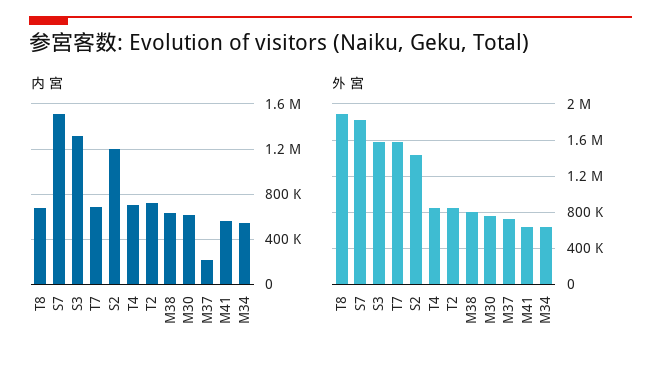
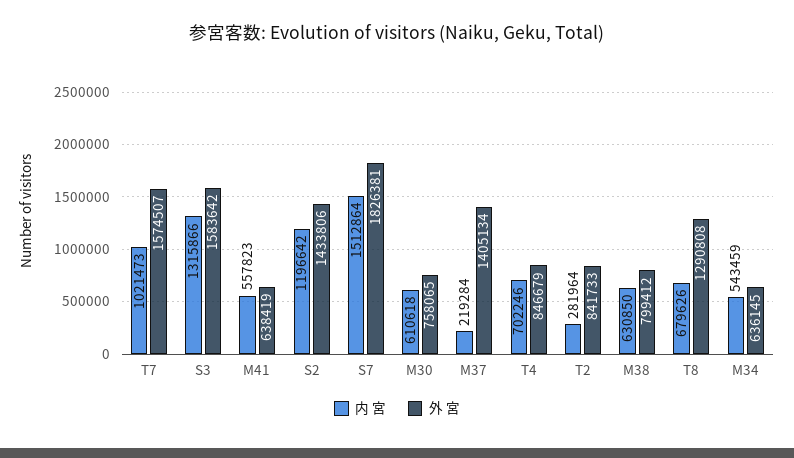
  {
    "内 宮": {
      "T8": 679626,
      "S7": 1512864,
      "S3": 1315866,
-     "T7": 700000,
+     "T7": 1021473,
      "S2": 1196642,
      "T4": 702246,
-     "T2": 700000,
+     "T2": 281964,
      "M38": 630850,
      "M30": 610618,
      "M37": 219284,
      "M41": 557823,
      "M34": 543459
    },
    "外 宮": {
-     "T8": 1900000,
+     "T8": 1290808,
      "S7": 1826381,
      "S3": 1583642,
      "T7": 1574507,
      "S2": 1433806,
      "T4": 846679,
      "T2": 841733,
      "M38": 799412,
      "M30": 758065,
-     "M37": 700000,
+     "M37": 1405134,
      "M41": 638419,
      "M34": 636145
    }
  }

